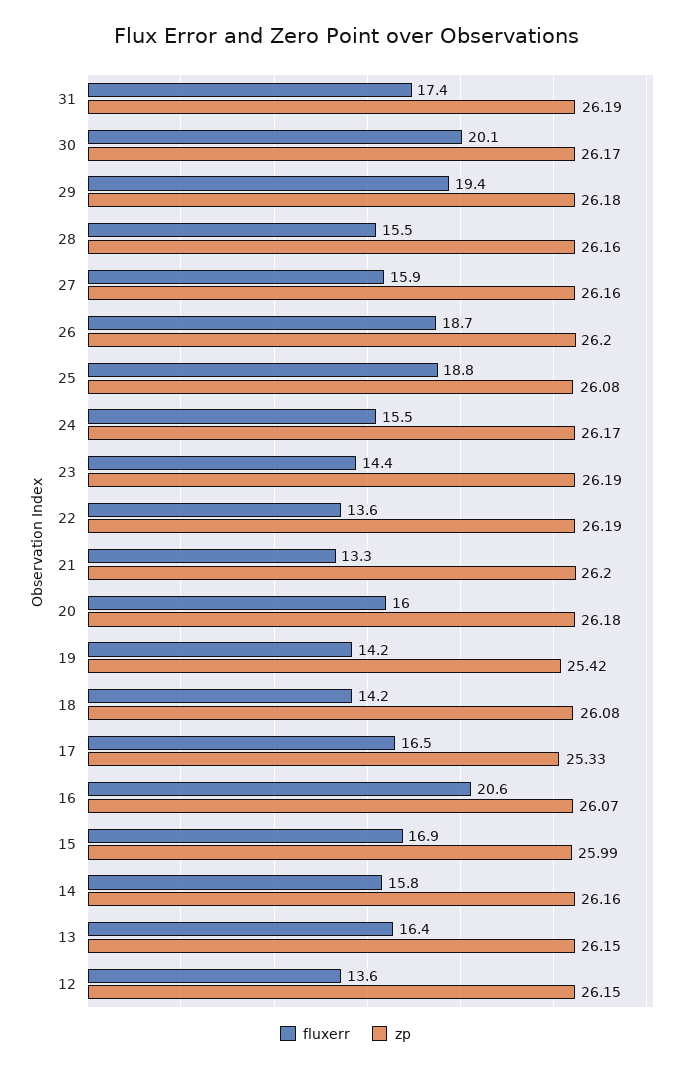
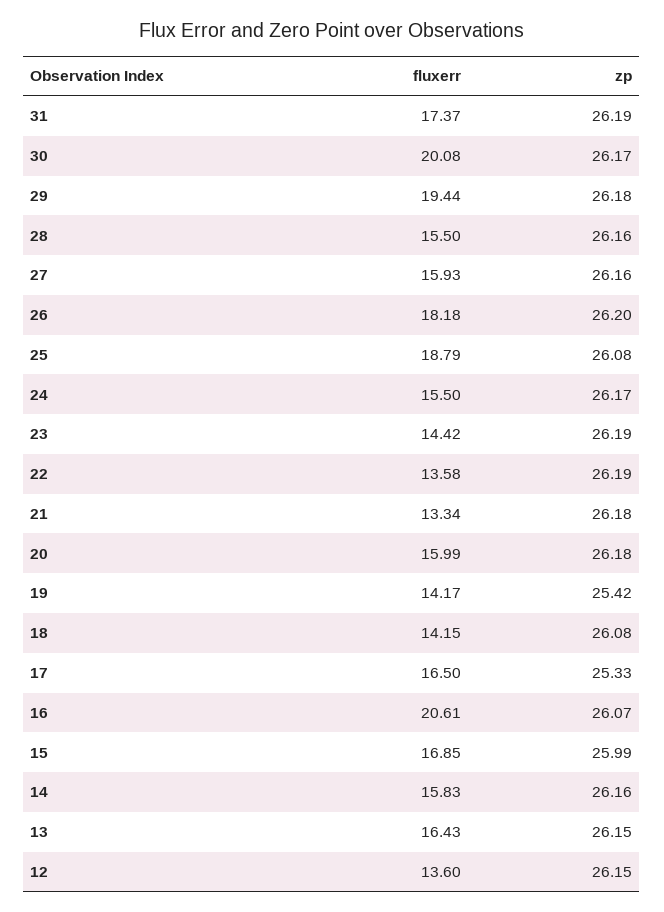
  {
    "fluxerr": {
      "31": 17.37,
      "30": 20.08,
      "29": 19.44,
      "28": 15.5,
      "27": 15.93,
-     "26": 18.7,
+     "26": 18.18,
      "25": 18.79,
      "24": 15.5,
      "23": 14.42,
      "22": 13.58,
      "21": 13.34,
      "20": 15.99,
      "19": 14.17,
      "18": 14.15,
      "17": 16.5,
      "16": 20.61,
      "15": 16.85,
      "14": 15.83,
      "13": 16.43,
      "12": 13.6
    },
    "zp": {
      "31": 26.19,
      "30": 26.17,
      "29": 26.18,
      "28": 26.16,
      "27": 26.16,
      "26": 26.2,
      "25": 26.08,
      "24": 26.17,
      "23": 26.19,
      "22": 26.19,
-     "21": 26.2,
+     "21": 26.18,
      "20": 26.18,
      "19": 25.42,
      "18": 26.08,
      "17": 25.33,
      "16": 26.07,
      "15": 25.99,
      "14": 26.16,
      "13": 26.15,
      "12": 26.15
    }
  }

